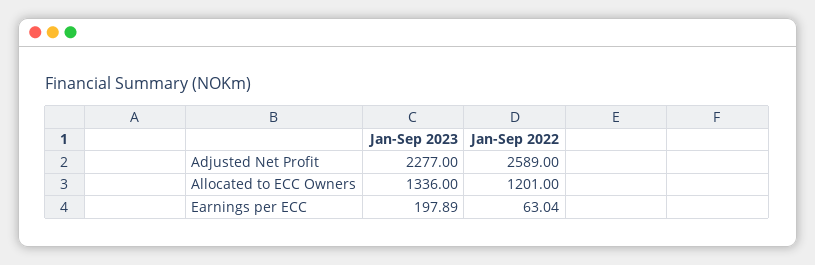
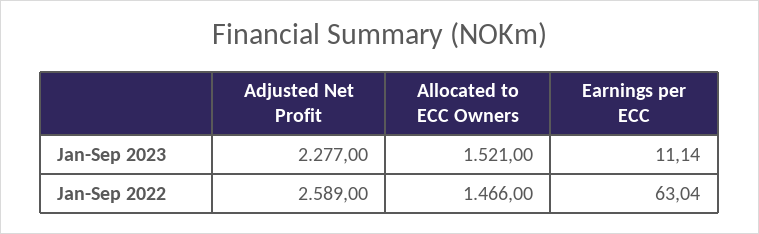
  {
    "Jan-Sep 2023": {
      "Adjusted Net Profit": 2277,
-     "Allocated to ECC Owners": 1336,
+     "Allocated to ECC Owners": 1521,
-     "Earnings per ECC": 197.89
+     "Earnings per ECC": 11.14
    },
    "Jan-Sep 2022": {
      "Adjusted Net Profit": 2589,
-     "Allocated to ECC Owners": 1201,
+     "Allocated to ECC Owners": 1466,
      "Earnings per ECC": 63.04
    }
  }

